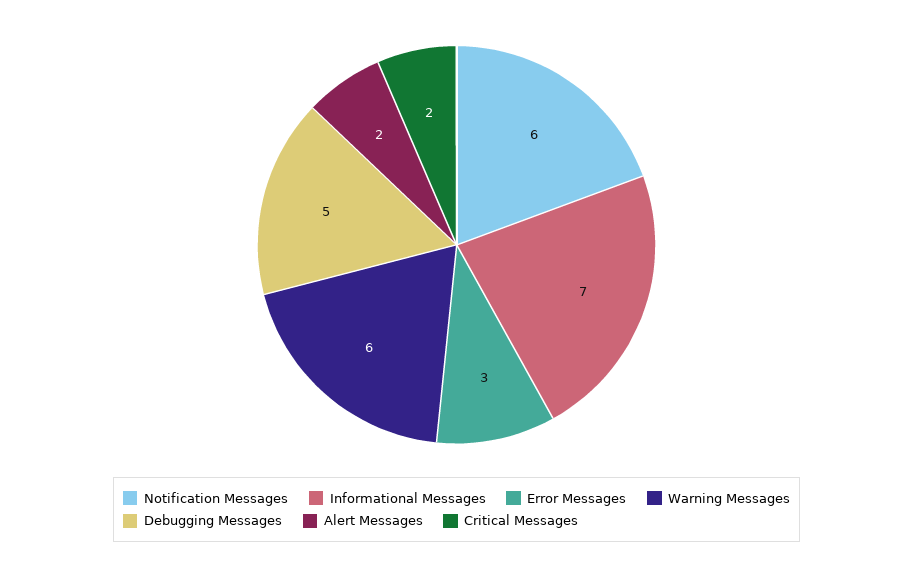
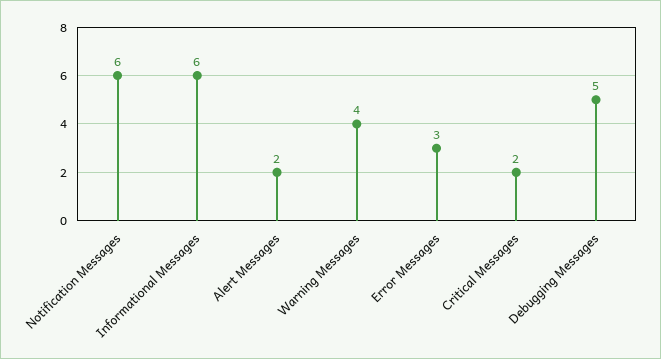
  {
    "Notification Messages": 6,
-   "Informational Messages": 7,
+   "Informational Messages": 6,
    "Error Messages": 3,
-   "Warning Messages": 6,
+   "Warning Messages": 4,
    "Debugging Messages": 5,
    "Alert Messages": 2,
    "Critical Messages": 2
  }

